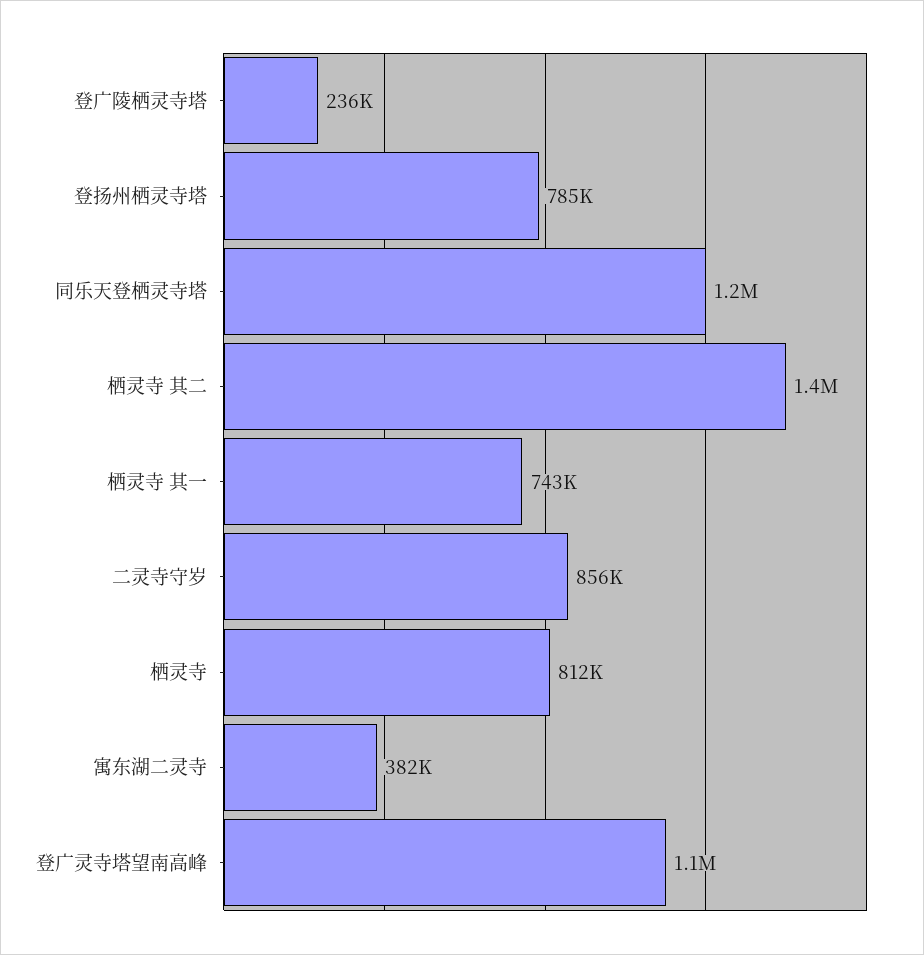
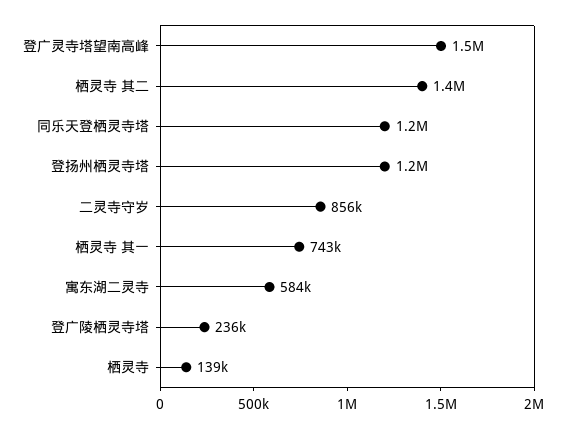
  {
    "登广陵栖灵寺塔": 236000,
-   "登扬州栖灵寺塔": 785000,
+   "登扬州栖灵寺塔": 1200000,
    "同乐天登栖灵寺塔": 1200000,
    "栖灵寺 其二": 1400000,
    "栖灵寺 其一": 743000,
    "二灵寺守岁": 856000,
-   "栖灵寺": 812000,
+   "栖灵寺": 139000,
-   "寓东湖二灵寺": 382000,
+   "寓东湖二灵寺": 584000,
-   "登广灵寺塔望南高峰": 1100000
+   "登广灵寺塔望南高峰": 1500000
  }

